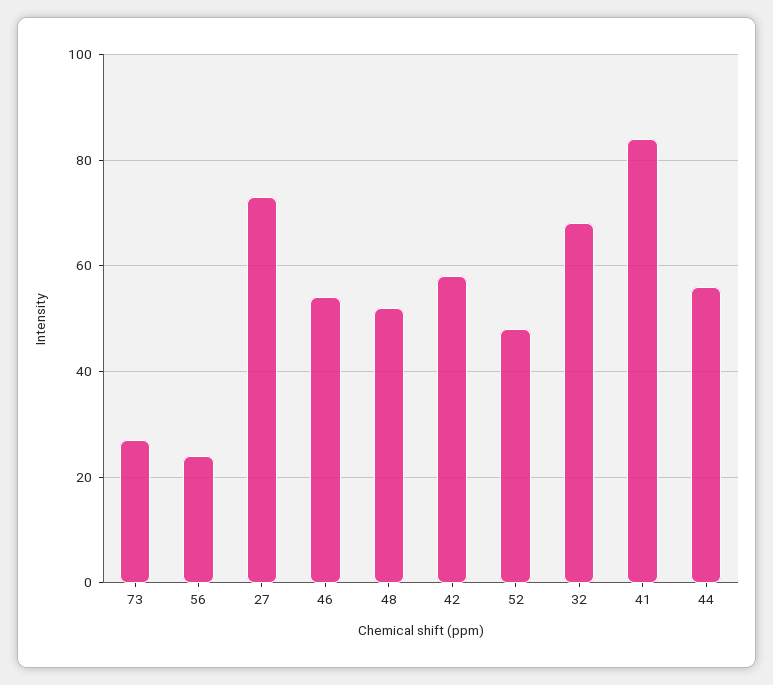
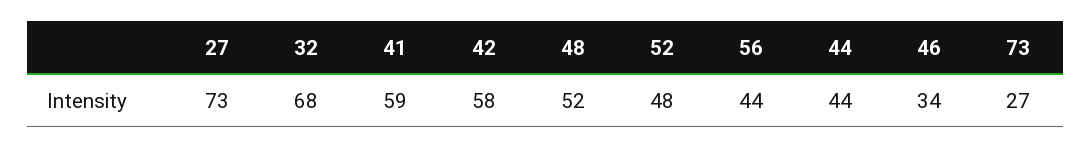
  {
    "73": 27,
-   "56": 25,
+   "56": 44,
    "27": 73,
-   "46": 55,
+   "46": 34,
    "48": 52,
    "42": 58,
    "52": 48,
    "32": 68,
-   "41": 85,
+   "41": 59,
-   "44": 55
+   "44": 44
  }

